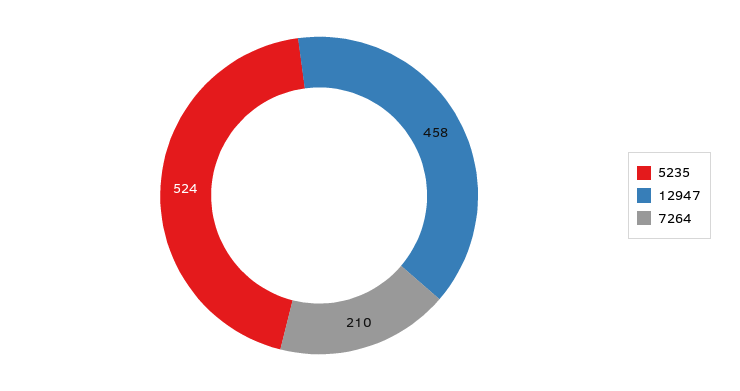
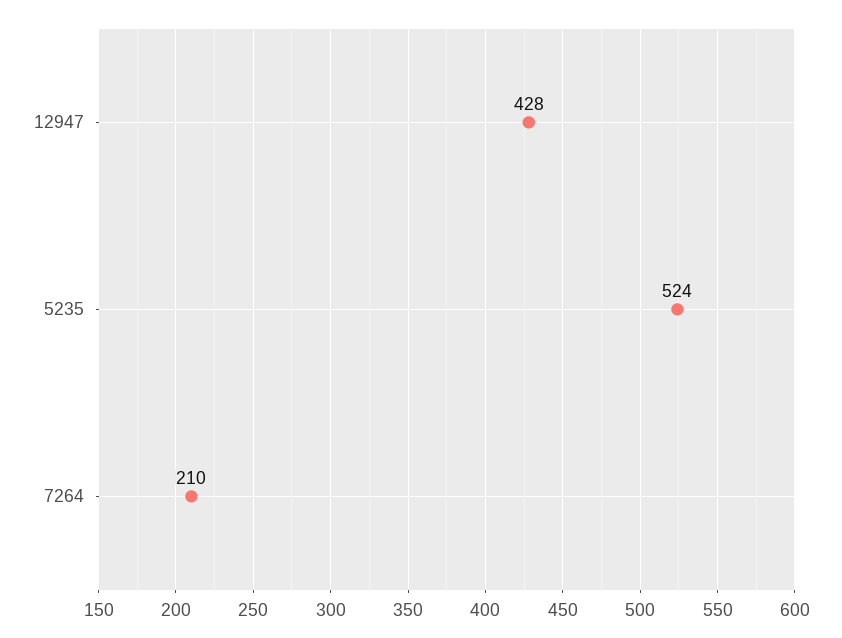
  {
    "5235": 524,
-   "12947": 458,
+   "12947": 428,
    "7264": 210
  }

